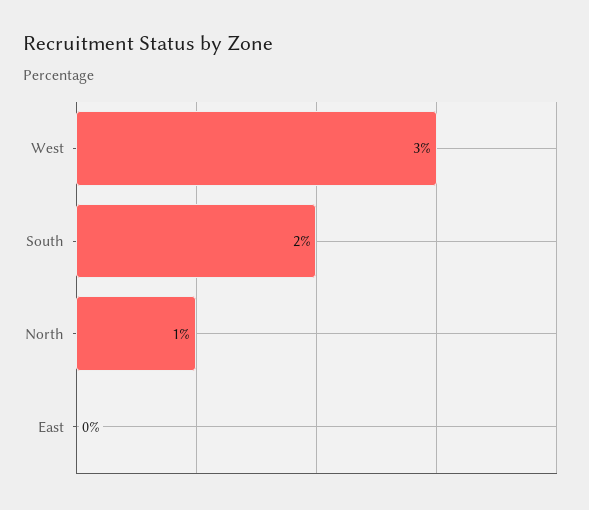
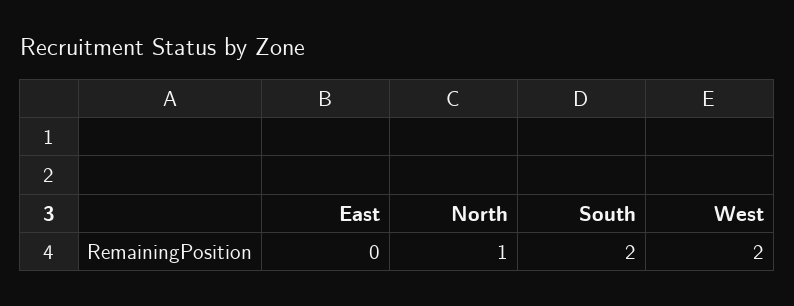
  {
-   "West": 3,
+   "West": 2,
    "South": 2,
    "North": 1,
    "East": 0
  }

